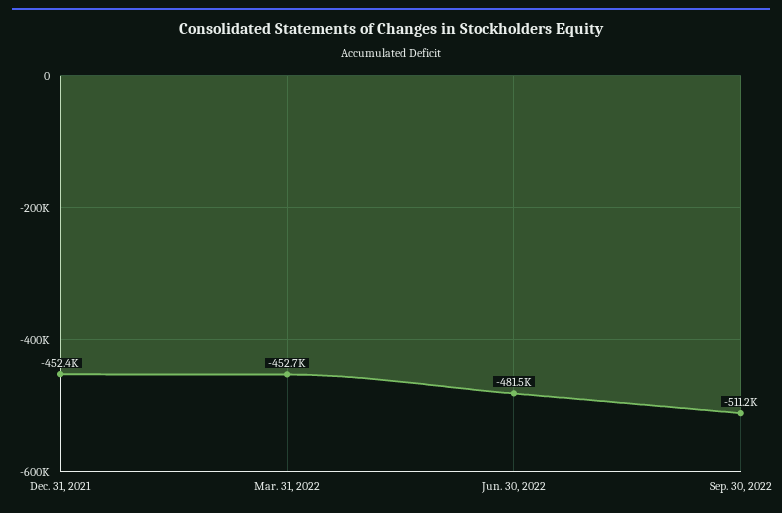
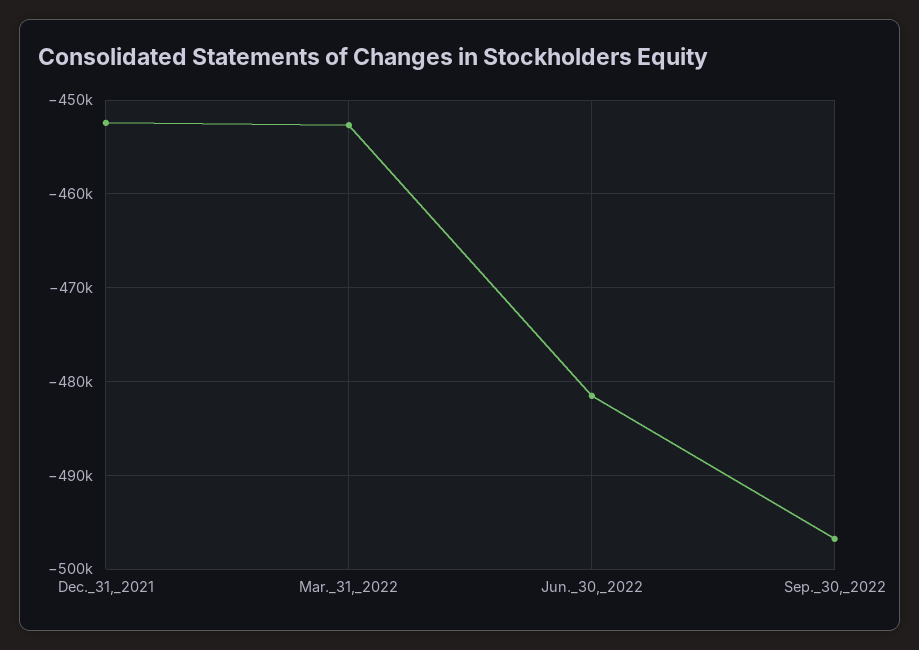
  {
    "Dec. 31, 2021": -452400,
    "Mar. 31, 2022": -452700,
    "Jun. 30, 2022": -481500,
-   "Sep. 30, 2022": -511200
+   "Sep. 30, 2022": -497000
  }

